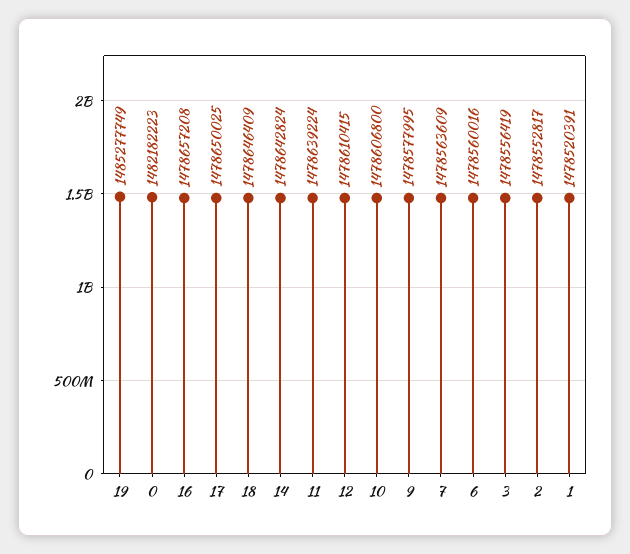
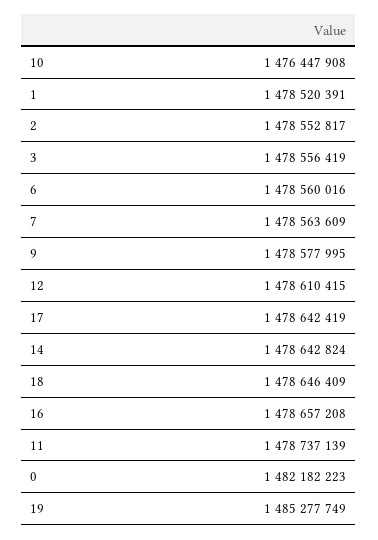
  {
    "19": 1485277749,
    "0": 1482182223,
    "16": 1478657208,
-   "17": 1478650025,
+   "17": 1478642419,
    "18": 1478646409,
    "14": 1478642824,
-   "11": 1478639224,
+   "11": 1478737139,
    "12": 1478610415,
-   "10": 1478606800,
+   "10": 1476447908,
    "9": 1478577995,
    "7": 1478563609,
    "6": 1478560016,
    "3": 1478556419,
    "2": 1478552817,
    "1": 1478520391
  }

